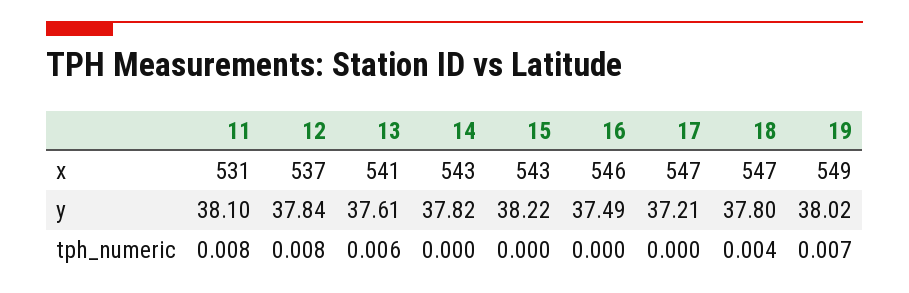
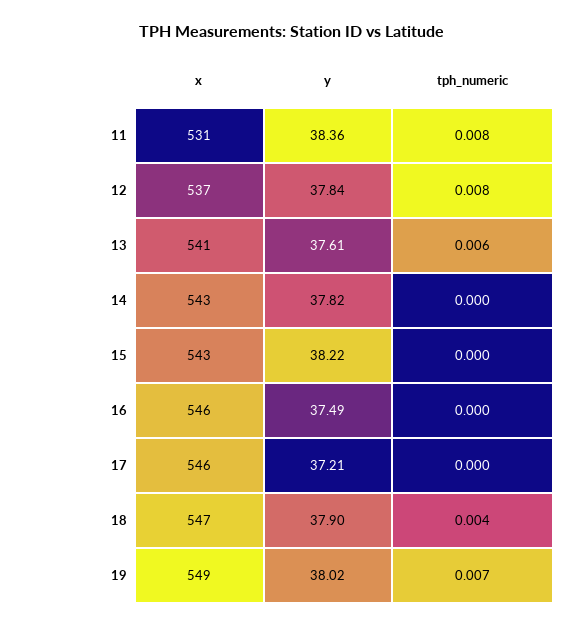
  {
    "11": {
      "x": 531,
-     "y": 38.1,
+     "y": 38.36,
      "tph_numeric": 0.008
    },
    "12": {
      "x": 537,
      "y": 37.84,
      "tph_numeric": 0.008
    },
    "13": {
      "x": 541,
      "y": 37.61,
      "tph_numeric": 0.006
    },
    "14": {
      "x": 543,
      "y": 37.82,
      "tph_numeric": 0
    },
    "15": {
      "x": 543,
      "y": 38.22,
      "tph_numeric": 0
    },
    "16": {
      "x": 546,
      "y": 37.49,
      "tph_numeric": 0
    },
    "17": {
-     "x": 547,
+     "x": 546,
      "y": 37.21,
      "tph_numeric": 0
    },
    "18": {
      "x": 547,
-     "y": 37.8,
+     "y": 37.9,
      "tph_numeric": 0.004
    },
    "19": {
      "x": 549,
      "y": 38.02,
      "tph_numeric": 0.007
    }
  }

